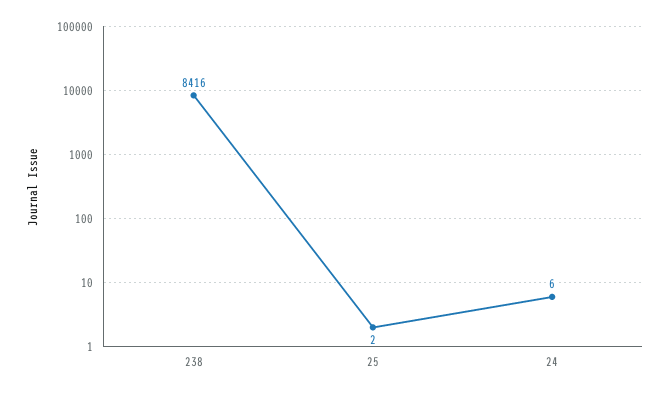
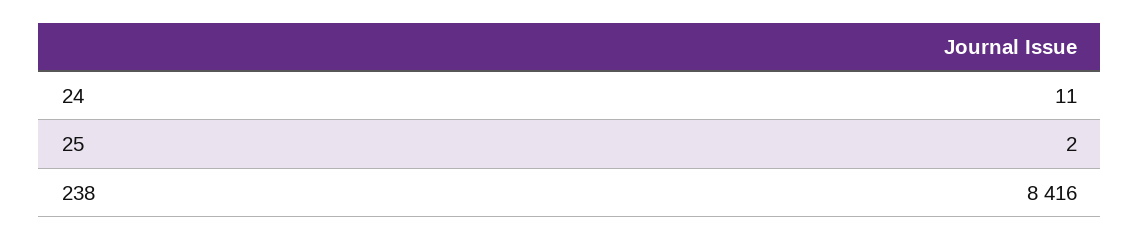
  {
    "238": 8416,
    "25": 2,
-   "24": 6
+   "24": 11
  }

